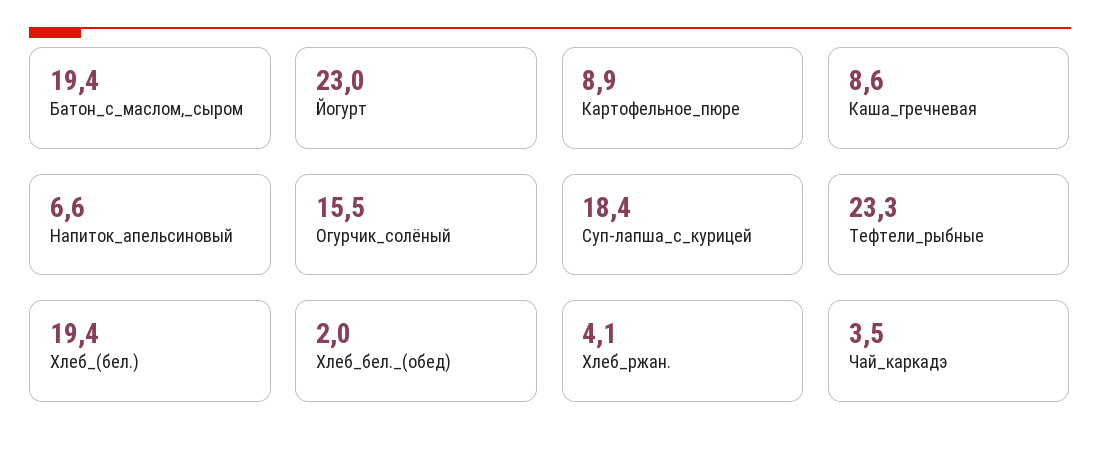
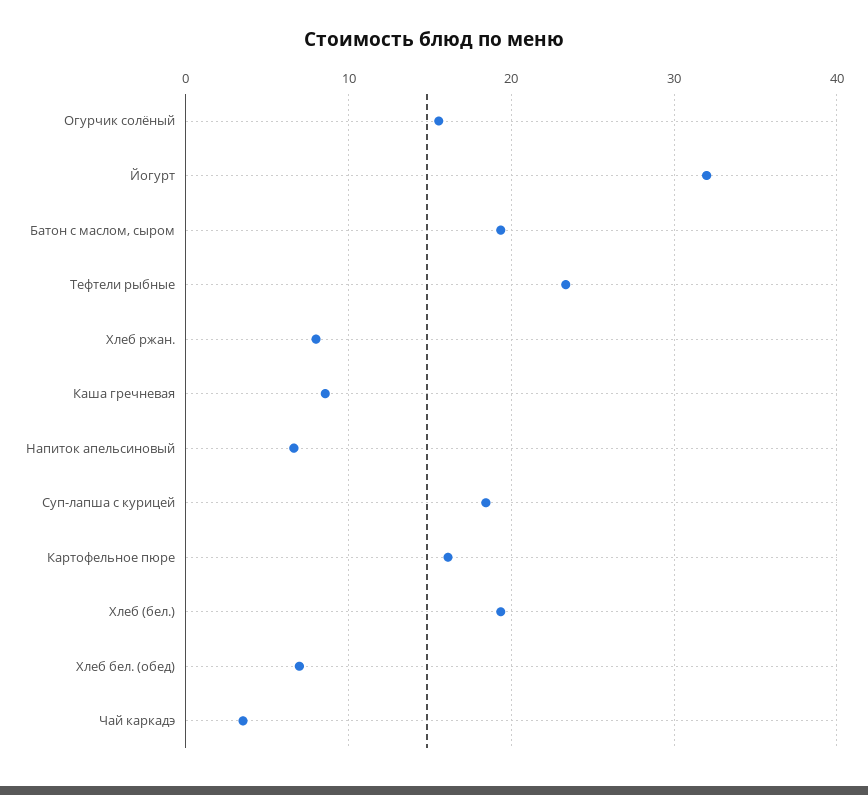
  {
    "Батон_с_маслом,_сыром": 19.4,
-   "Йогурт": 23,
+   "Йогурт": 32,
-   "Картофельное_пюре": 8.9,
+   "Картофельное_пюре": 16,
    "Каша_гречневая": 8.6,
    "Напиток_апельсиновый": 6.6,
    "Огурчик_солёный": 15.5,
    "Суп-лапша_с_курицей": 18.4,
    "Тефтели_рыбные": 23.3,
    "Хлеб_(бел.)": 19.4,
-   "Хлеб_бел._(обед)": 2,
+   "Хлеб_бел._(обед)": 7,
-   "Хлеб_ржан.": 4.1,
+   "Хлеб_ржан.": 8,
    "Чай_каркадэ": 3.5
  }

